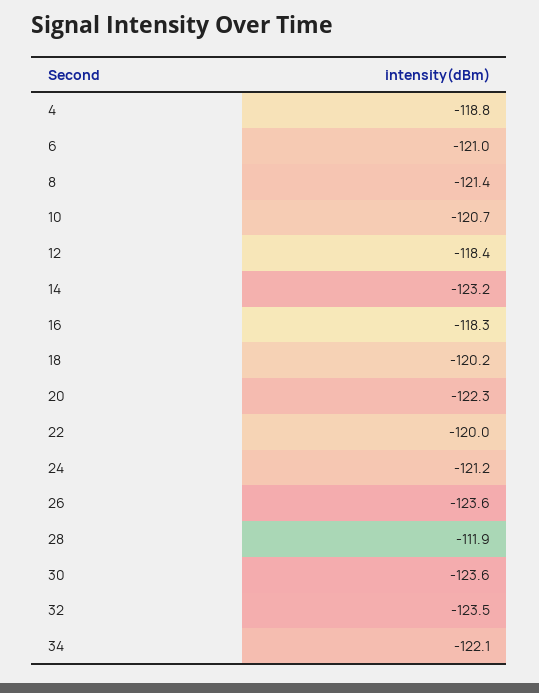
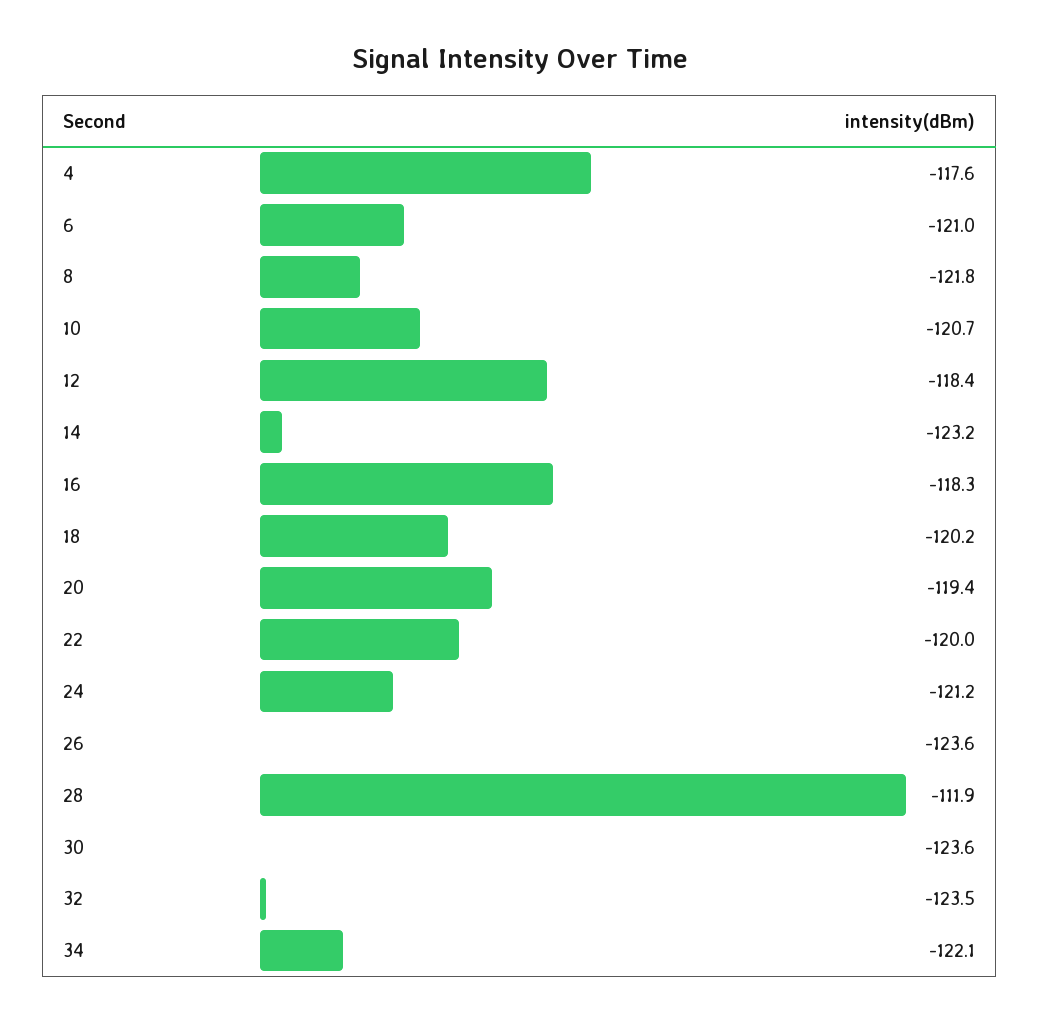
  {
-   "4": -118.8,
+   "4": -117.6,
    "6": -121,
-   "8": -121.4,
+   "8": -121.8,
    "10": -120.7,
    "12": -118.4,
    "14": -123.2,
    "16": -118.3,
    "18": -120.2,
-   "20": -122.3,
+   "20": -119.4,
    "22": -120,
    "24": -121.2,
    "26": -123.6,
    "28": -111.9,
    "30": -123.6,
    "32": -123.5,
    "34": -122.1
  }

